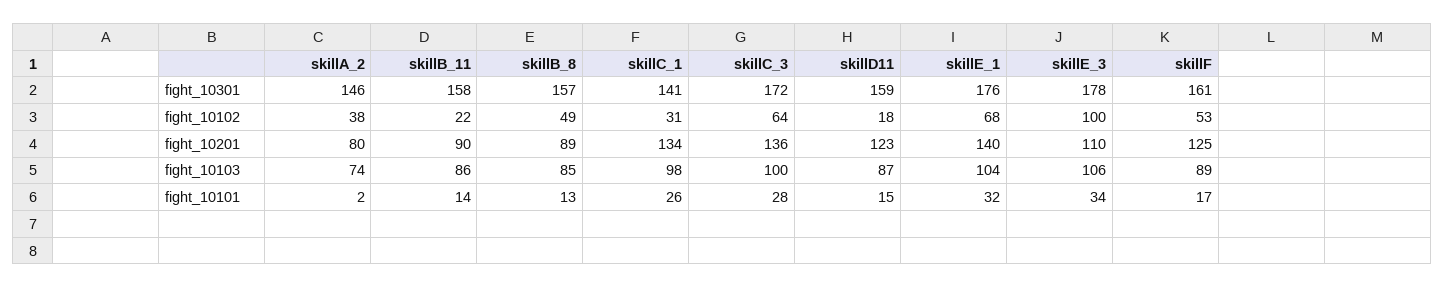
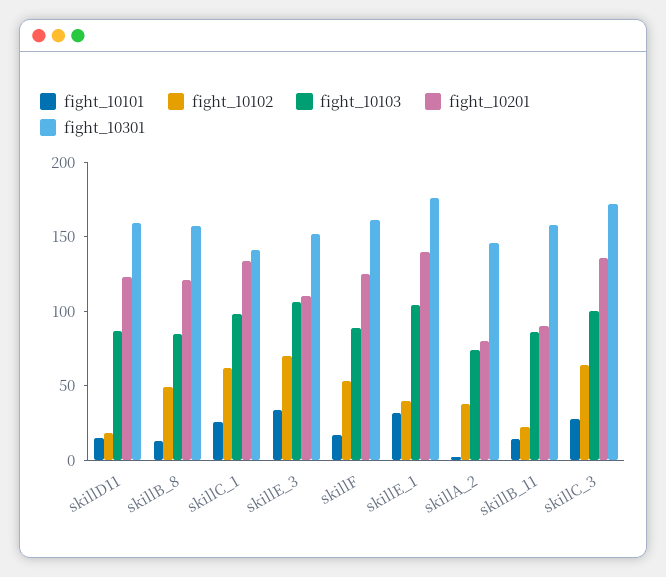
  {
    "fight_10301": {
      "skillA_2": 146,
      "skillB_11": 158,
      "skillB_8": 157,
      "skillC_1": 141,
      "skillC_3": 172,
      "skillD11": 159,
      "skillE_1": 176,
-     "skillE_3": 178,
+     "skillE_3": 150,
      "skillF": 161
    },
    "fight_10102": {
      "skillA_2": 38,
      "skillB_11": 22,
      "skillB_8": 49,
-     "skillC_1": 31,
+     "skillC_1": 60,
      "skillC_3": 64,
      "skillD11": 18,
-     "skillE_1": 68,
+     "skillE_1": 40,
-     "skillE_3": 100,
+     "skillE_3": 70,
      "skillF": 53
    },
    "fight_10201": {
      "skillA_2": 80,
      "skillB_11": 90,
-     "skillB_8": 89,
+     "skillB_8": 120,
      "skillC_1": 134,
      "skillC_3": 136,
      "skillD11": 123,
      "skillE_1": 140,
      "skillE_3": 110,
      "skillF": 125
    },
    "fight_10103": {
      "skillA_2": 74,
      "skillB_11": 86,
      "skillB_8": 85,
      "skillC_1": 98,
      "skillC_3": 100,
      "skillD11": 87,
      "skillE_1": 104,
      "skillE_3": 106,
      "skillF": 89
    },
    "fight_10101": {
      "skillA_2": 2,
      "skillB_11": 14,
      "skillB_8": 13,
      "skillC_1": 26,
      "skillC_3": 28,
      "skillD11": 15,
      "skillE_1": 32,
      "skillE_3": 34,
      "skillF": 17
    }
  }

